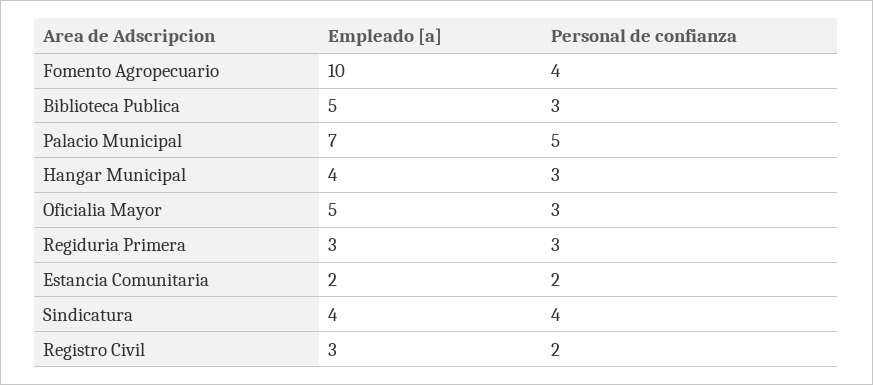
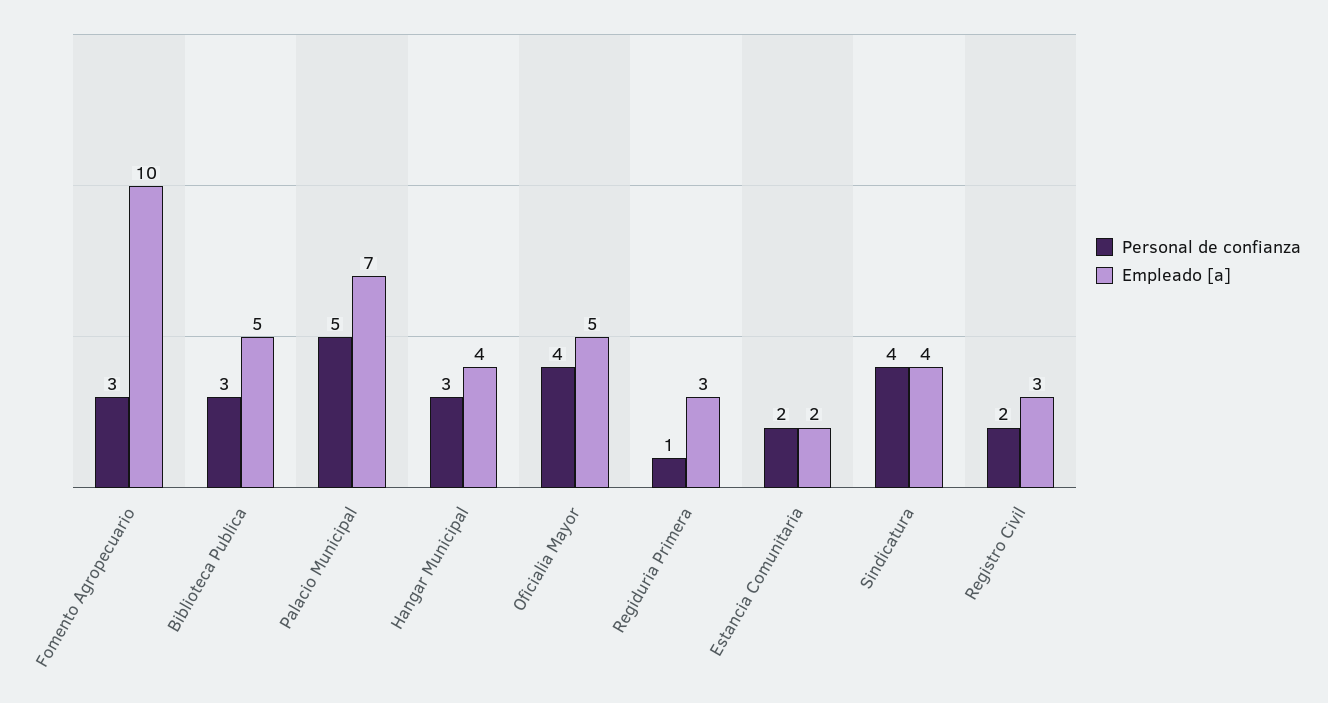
  {
    "Empleado [a]": {
      "Fomento Agropecuario": 10,
      "Biblioteca Publica": 5,
      "Palacio Municipal": 7,
      "Hangar Municipal": 4,
      "Oficialia Mayor": 5,
      "Regiduria Primera": 3,
      "Estancia Comunitaria": 2,
      "Sindicatura": 4,
      "Registro Civil": 3
    },
    "Personal de confianza": {
-     "Fomento Agropecuario": 4,
+     "Fomento Agropecuario": 3,
      "Biblioteca Publica": 3,
      "Palacio Municipal": 5,
      "Hangar Municipal": 3,
-     "Oficialia Mayor": 3,
+     "Oficialia Mayor": 4,
-     "Regiduria Primera": 3,
+     "Regiduria Primera": 1,
      "Estancia Comunitaria": 2,
      "Sindicatura": 4,
      "Registro Civil": 2
    }
  }

